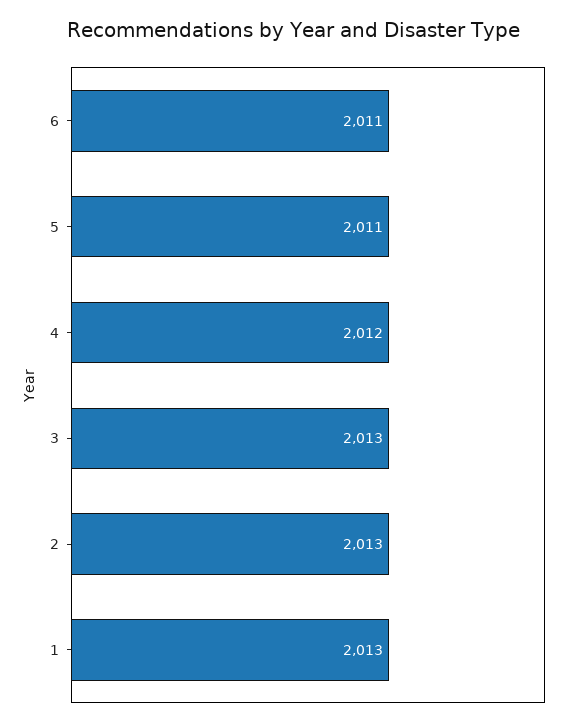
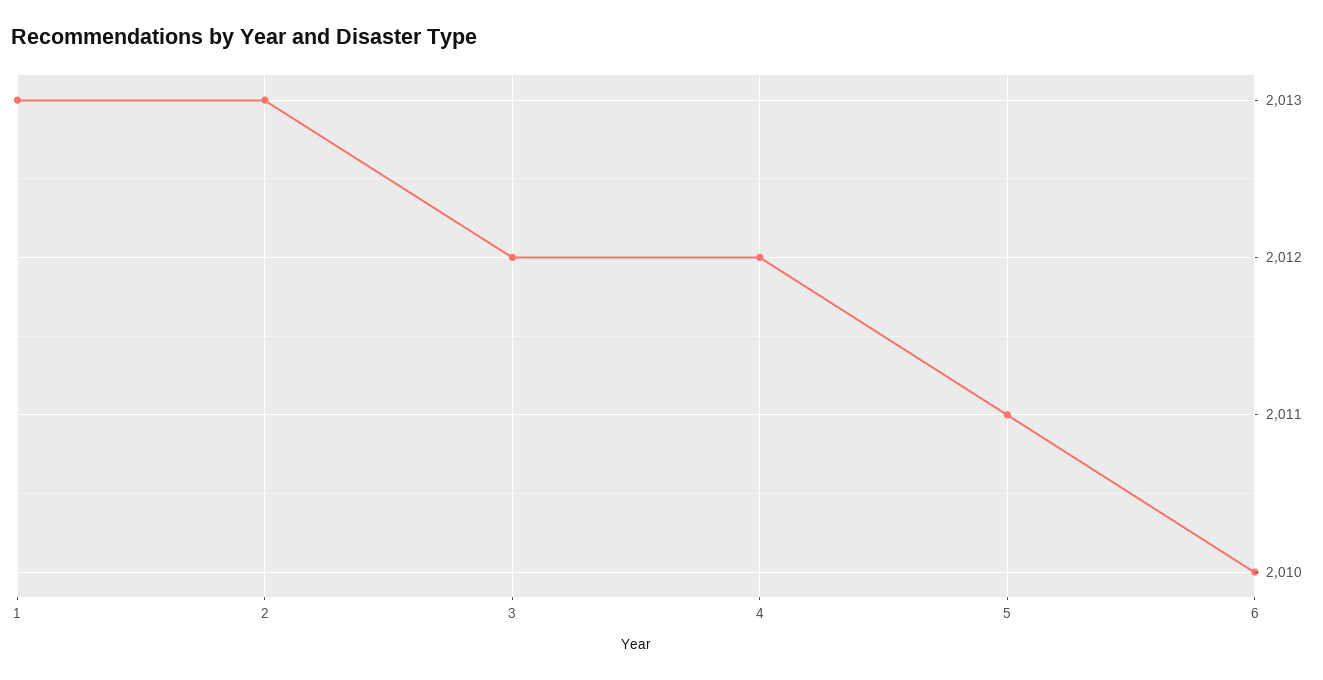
  {
-   "6": 2011,
+   "6": 2010,
    "5": 2011,
    "4": 2012,
-   "3": 2013,
+   "3": 2012,
    "2": 2013,
    "1": 2013
  }

